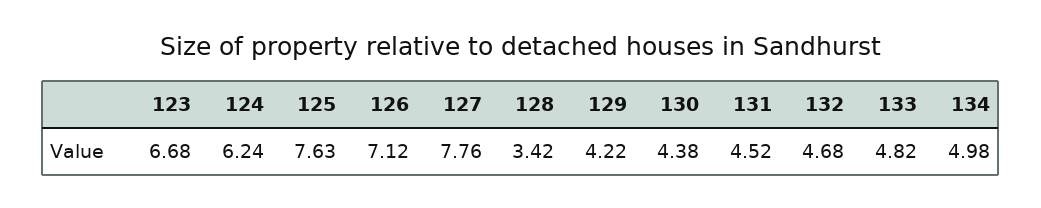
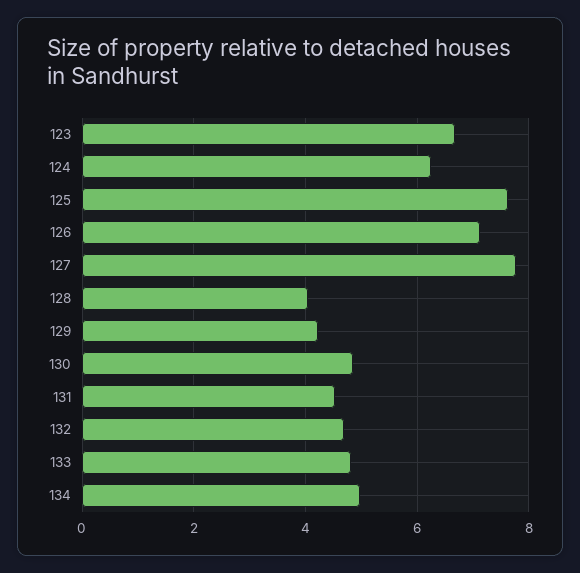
  {
    "123": 6.68,
    "124": 6.24,
    "125": 7.63,
    "126": 7.12,
    "127": 7.76,
-   "128": 3.42,
+   "128": 4,
    "129": 4.22,
-   "130": 4.38,
+   "130": 4.8,
    "131": 4.52,
    "132": 4.68,
    "133": 4.82,
    "134": 4.98
  }

